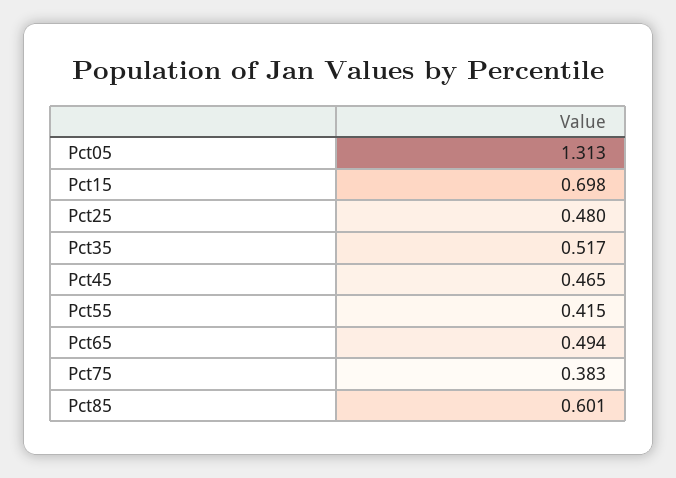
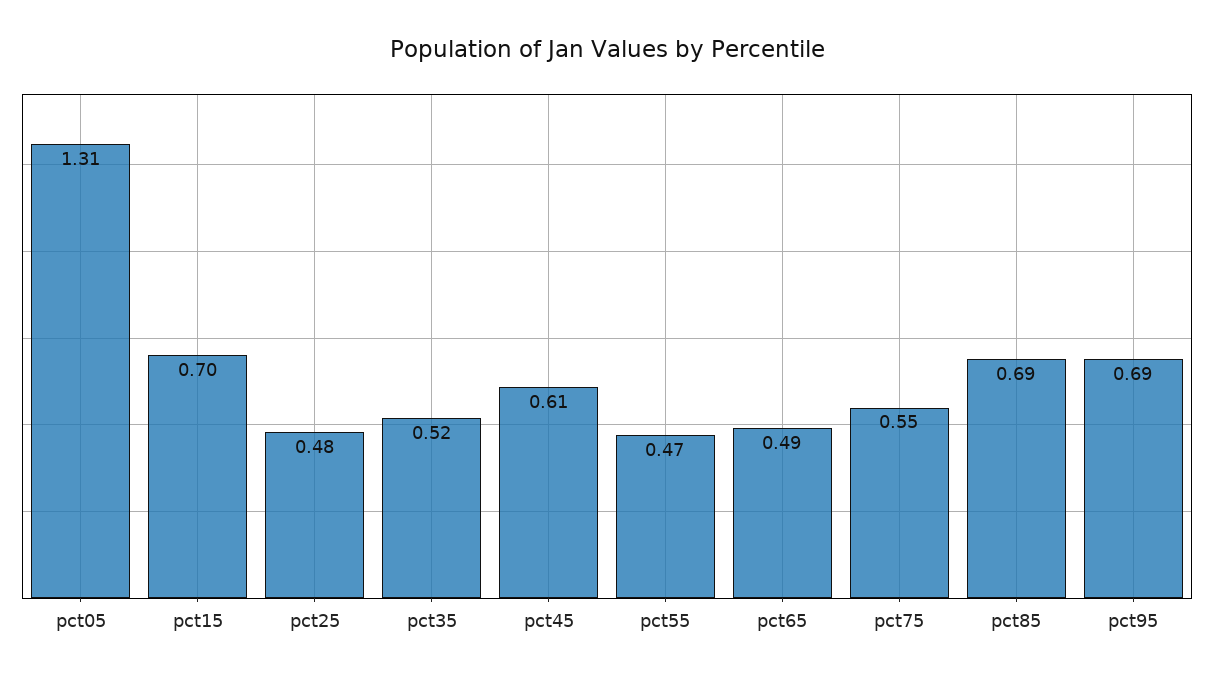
  {
    "Pct05": 1.313,
    "Pct15": 0.698,
    "Pct25": 0.48,
    "Pct35": 0.517,
-   "Pct45": 0.465,
+   "Pct45": 0.61,
-   "Pct55": 0.415,
+   "Pct55": 0.47,
    "Pct65": 0.494,
-   "Pct75": 0.383,
+   "Pct75": 0.55,
-   "Pct85": 0.601
+   "Pct85": 0.69,
+   "pct95": 0.69
  }

